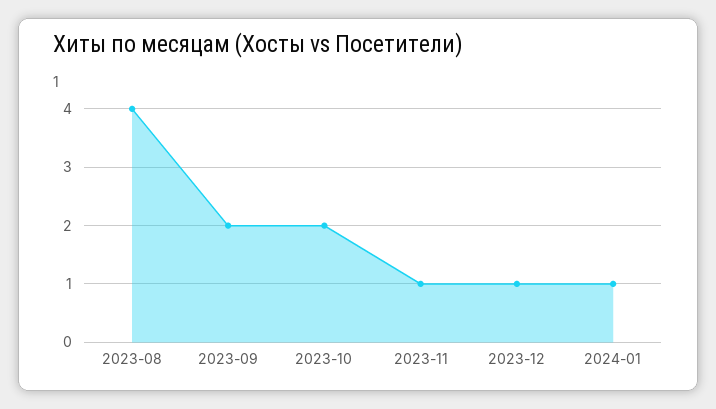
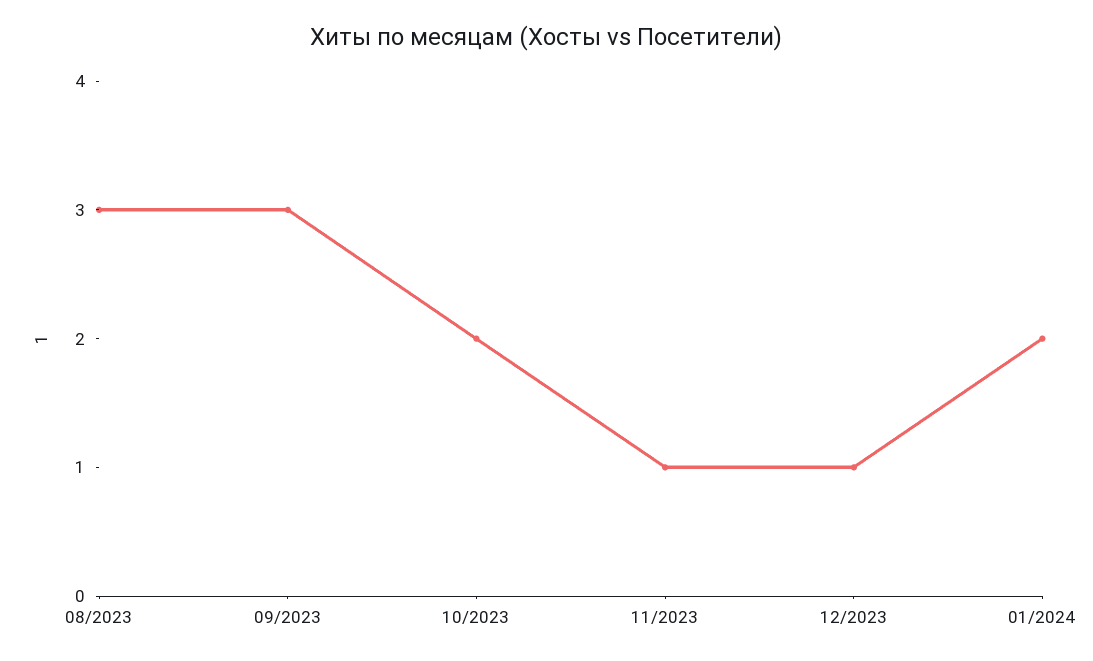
  {
-   "2023-08": 4,
+   "2023-08": 3,
-   "2023-09": 2,
+   "2023-09": 3,
    "2023-10": 2,
    "2023-11": 1,
    "2023-12": 1,
-   "2024-01": 1
+   "2024-01": 2
  }

